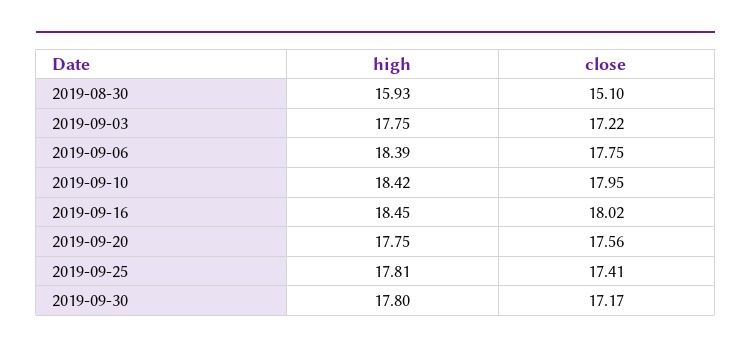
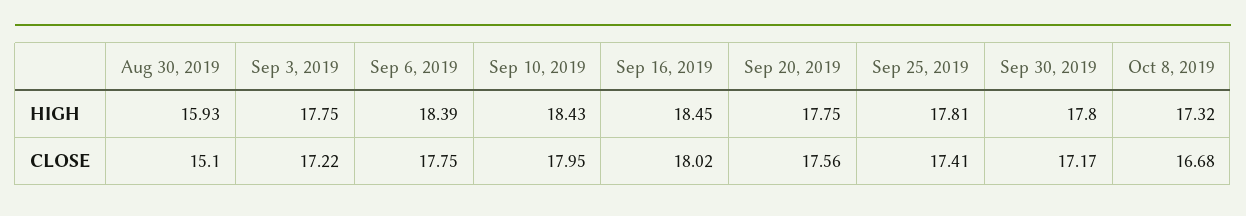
  {
    "high": {
      "2019-08-30": 15.93,
      "2019-09-03": 17.75,
      "2019-09-06": 18.39,
-     "2019-09-10": 18.42,
+     "2019-09-10": 18.43,
      "2019-09-16": 18.45,
      "2019-09-20": 17.75,
      "2019-09-25": 17.81,
-     "2019-09-30": 17.8
+     "2019-09-30": 17.8,
+     "Oct 8, 2019": 17.32
    },
    "close": {
      "2019-08-30": 15.1,
      "2019-09-03": 17.22,
      "2019-09-06": 17.75,
      "2019-09-10": 17.95,
      "2019-09-16": 18.02,
      "2019-09-20": 17.56,
      "2019-09-25": 17.41,
-     "2019-09-30": 17.17
+     "2019-09-30": 17.17,
+     "Oct 8, 2019": 16.68
    }
  }

